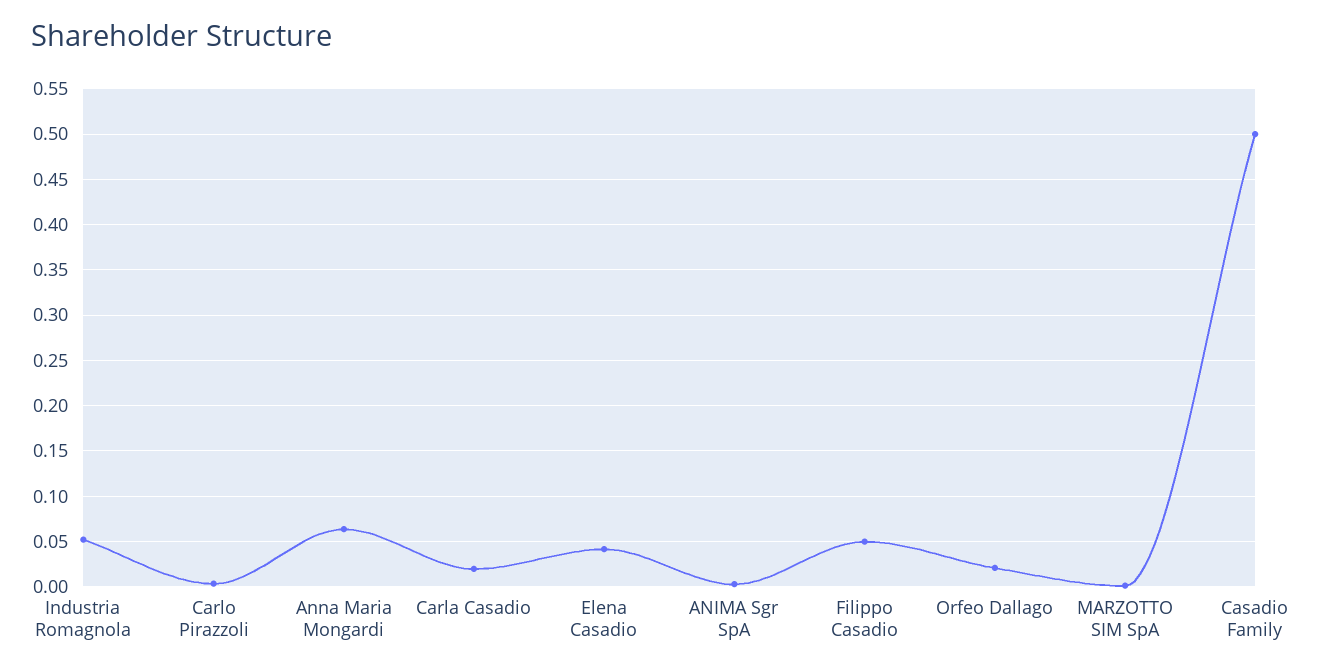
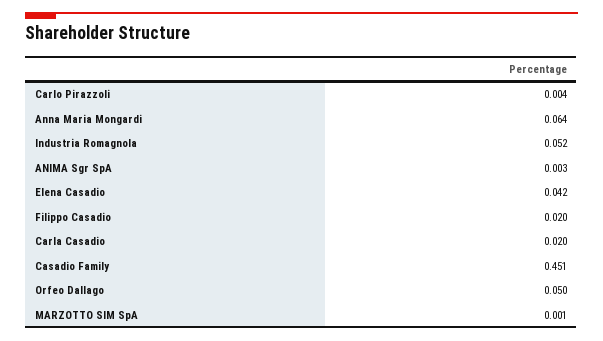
  {
    "Industria Romagnola": 0.052,
    "Carlo Pirazzoli": 0.004,
    "Anna Maria Mongardi": 0.064,
    "Carla Casadio": 0.02,
    "Elena Casadio": 0.042,
    "ANIMA Sgr SpA": 0.003,
-   "Filippo Casadio": 0.05,
+   "Filippo Casadio": 0.02,
-   "Orfeo Dallago": 0.02,
+   "Orfeo Dallago": 0.05,
    "MARZOTTO SIM SpA": 0.001,
-   "Casadio Family": 0.5
+   "Casadio Family": 0.451
  }

